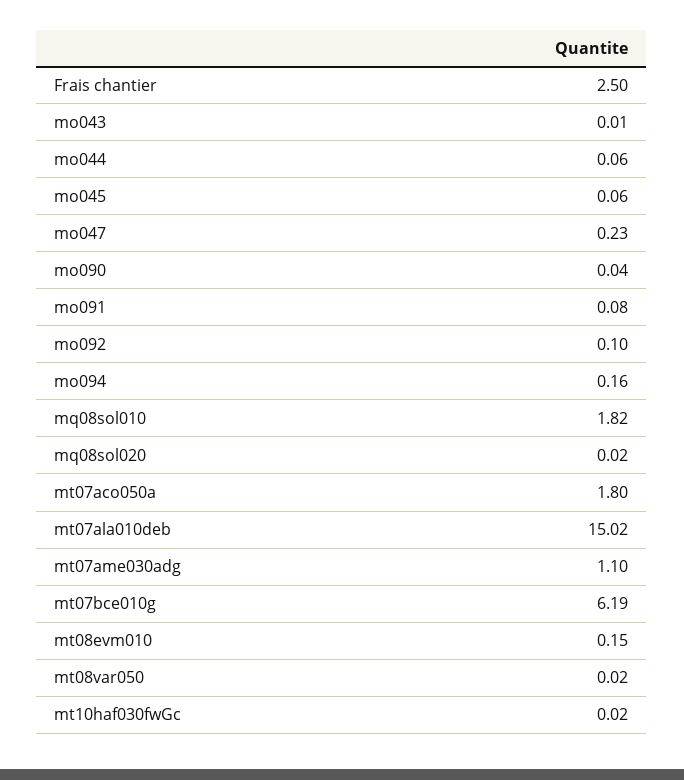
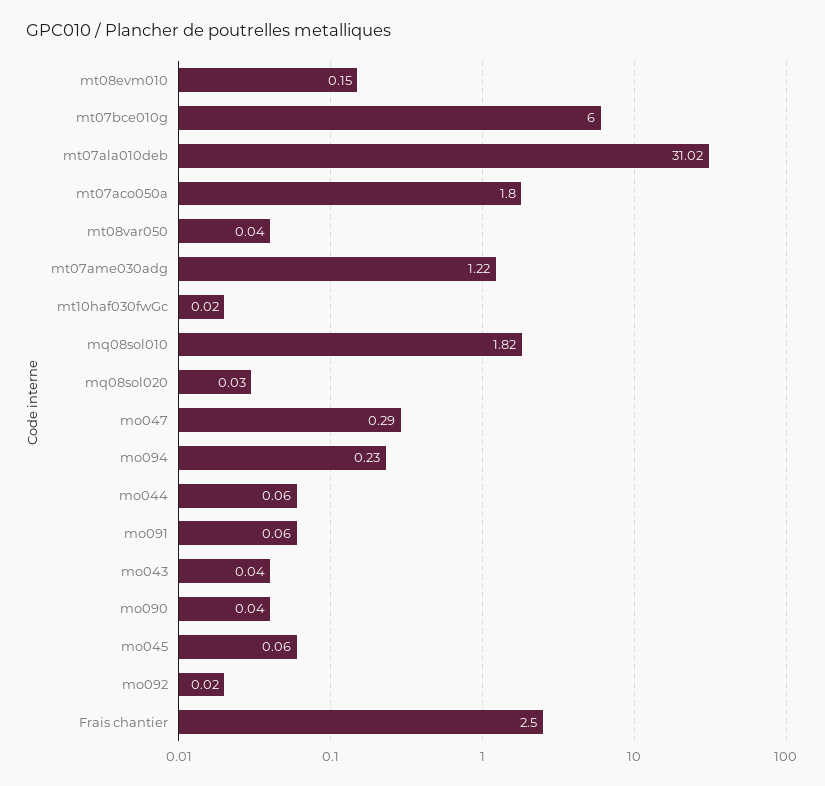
  {
    "Frais chantier": 2.5,
-   "mo043": 0.01,
+   "mo043": 0.04,
    "mo044": 0.06,
    "mo045": 0.06,
-   "mo047": 0.23,
+   "mo047": 0.29,
    "mo090": 0.04,
-   "mo091": 0.08,
+   "mo091": 0.06,
-   "mo092": 0.1,
+   "mo092": 0.02,
-   "mo094": 0.16,
+   "mo094": 0.23,
    "mq08sol010": 1.82,
-   "mq08sol020": 0.02,
+   "mq08sol020": 0.03,
    "mt07aco050a": 1.8,
-   "mt07ala010deb": 15.02,
+   "mt07ala010deb": 31.02,
-   "mt07ame030adg": 1.1,
+   "mt07ame030adg": 1.22,
-   "mt07bce010g": 6.19,
+   "mt07bce010g": 6,
    "mt08evm010": 0.15,
-   "mt08var050": 0.02,
+   "mt08var050": 0.04,
    "mt10haf030fwGc": 0.02
  }

